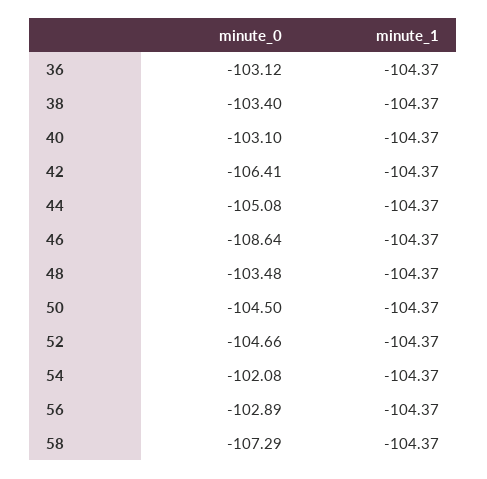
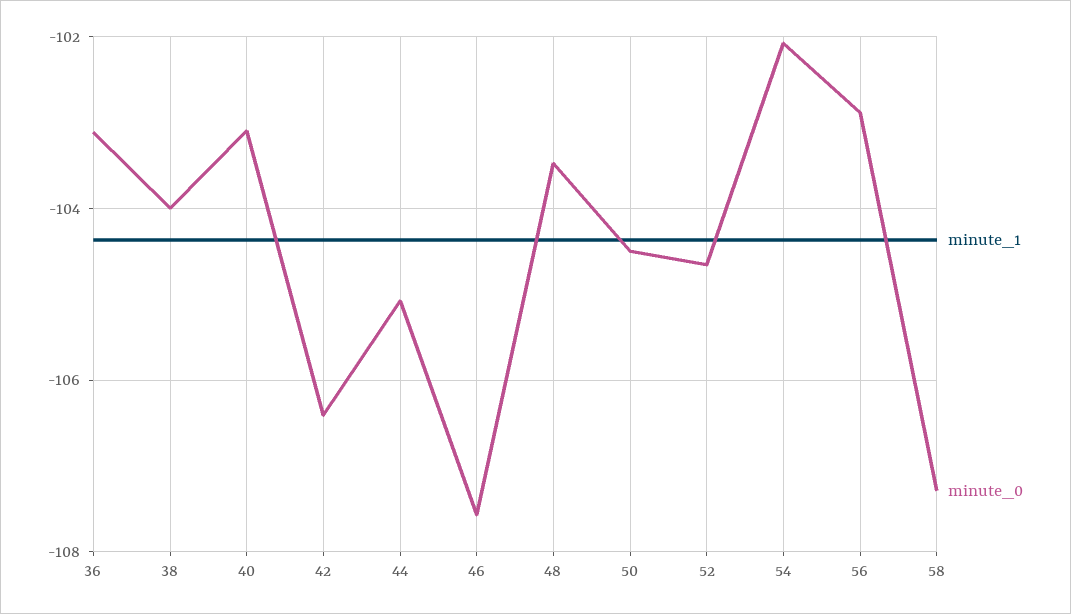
  {
    "minute_0": {
      "36": -103.12,
-     "38": -103.4,
+     "38": -104,
      "40": -103.1,
      "42": -106.41,
      "44": -105.08,
-     "46": -108.64,
+     "46": -107.6,
      "48": -103.48,
      "50": -104.5,
      "52": -104.66,
      "54": -102.08,
      "56": -102.89,
      "58": -107.29
    },
    "minute_1": {
      "36": -104.37,
      "38": -104.37,
      "40": -104.37,
      "42": -104.37,
      "44": -104.37,
      "46": -104.37,
      "48": -104.37,
      "50": -104.37,
      "52": -104.37,
      "54": -104.37,
      "56": -104.37,
      "58": -104.37
    }
  }

